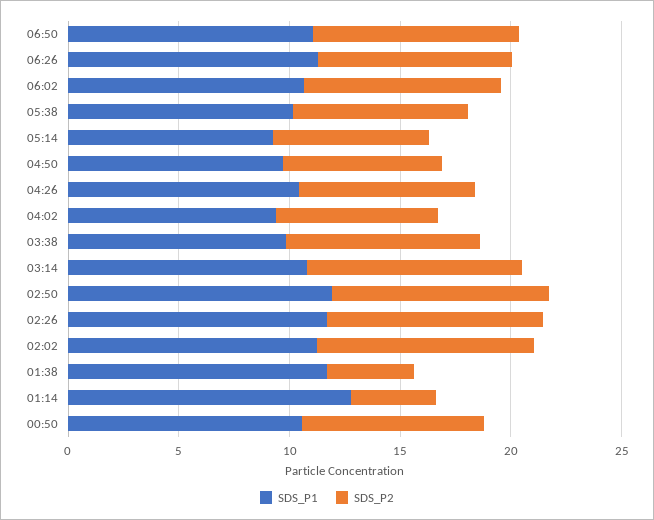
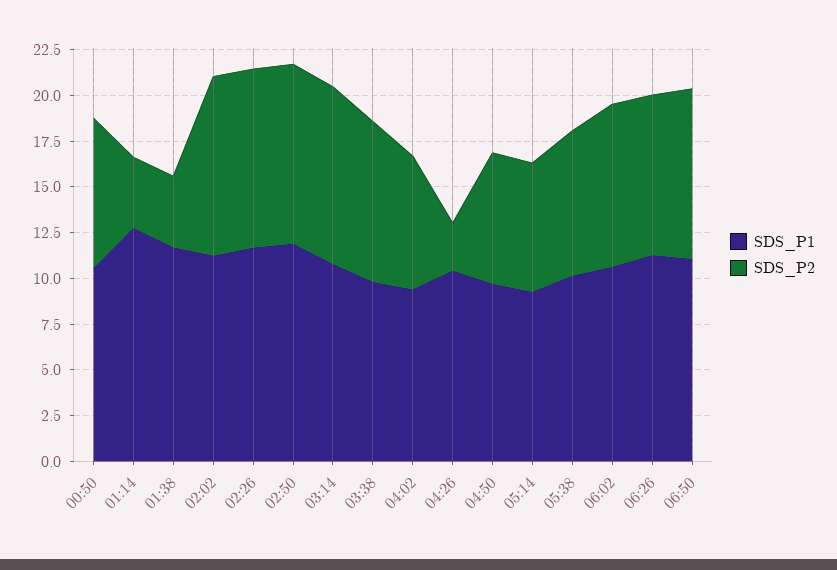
  {
    "SDS_P1": {
      "06:50": 11,
      "06:26": 11.5,
      "06:02": 10.5,
      "05:38": 10,
      "05:14": 9.5,
      "04:50": 9.5,
      "04:26": 10.5,
      "04:02": 9.5,
      "03:38": 10,
      "03:14": 11,
      "02:50": 12,
      "02:26": 11.5,
      "02:02": 11.5,
      "01:38": 11.5,
      "01:14": 13,
      "00:50": 10.5
    },
    "SDS_P2": {
      "06:50": 9.5,
      "06:26": 9,
      "06:02": 9,
      "05:38": 8,
      "05:14": 7,
      "04:50": 7,
-     "04:26": 8,
+     "04:26": 2.5,
      "04:02": 7.5,
      "03:38": 9,
      "03:14": 9.5,
      "02:50": 10,
      "02:26": 10,
      "02:02": 10,
      "01:38": 4,
      "01:14": 4,
      "00:50": 8
    }
  }

